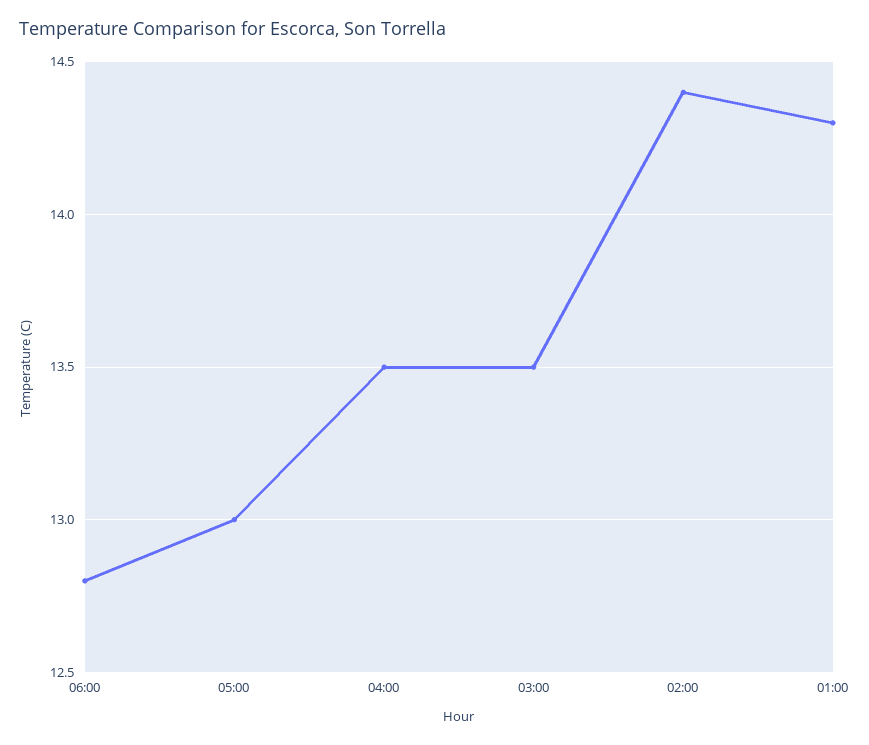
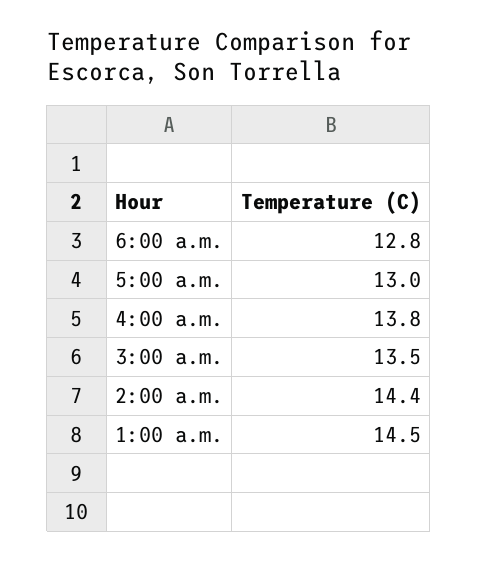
  {
    "06:00": 12.8,
    "05:00": 13,
-   "04:00": 13.5,
+   "04:00": 13.8,
    "03:00": 13.5,
    "02:00": 14.4,
-   "01:00": 14.3
+   "01:00": 14.5
  }

